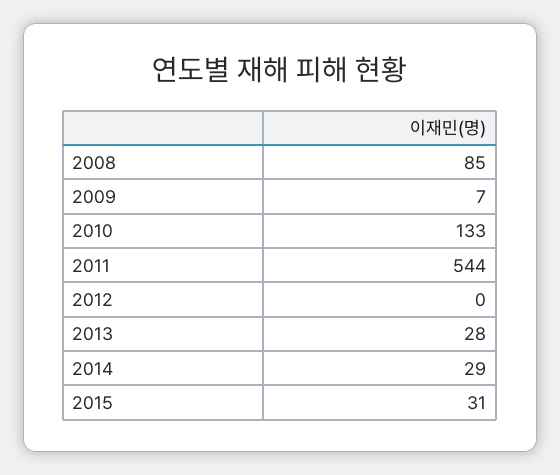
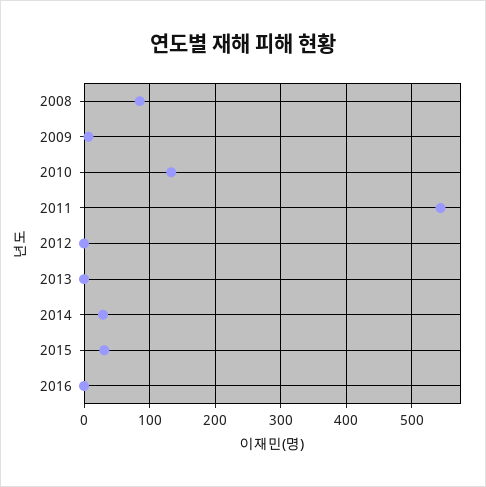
  {
    "2008": 85,
    "2009": 7,
    "2010": 133,
    "2011": 544,
    "2012": 0,
-   "2013": 28,
+   "2013": 0,
    "2014": 29,
-   "2015": 31
+   "2015": 31,
+   "2016": 0
  }

